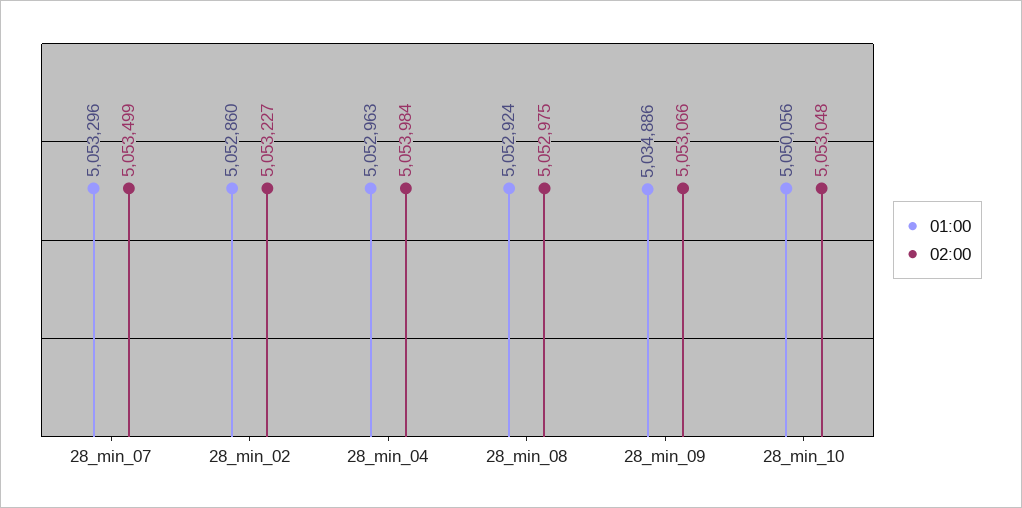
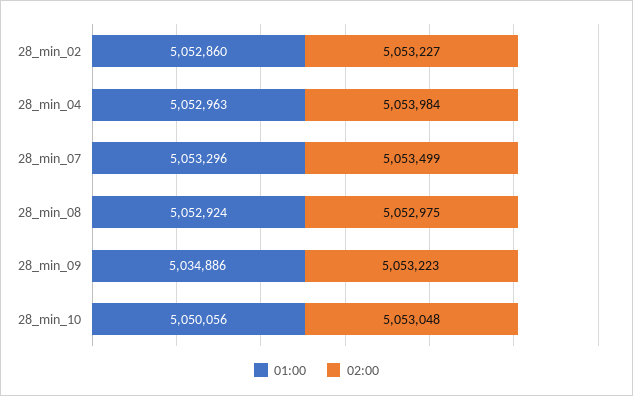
  {
    "01:00": {
      "28_min_07": 5053296,
      "28_min_02": 5052860,
      "28_min_04": 5052963,
      "28_min_08": 5052924,
      "28_min_09": 5034886,
      "28_min_10": 5050056
    },
    "02:00": {
      "28_min_07": 5053499,
      "28_min_02": 5053227,
      "28_min_04": 5053984,
      "28_min_08": 5052975,
-     "28_min_09": 5053066,
+     "28_min_09": 5053223,
      "28_min_10": 5053048
    }
  }

